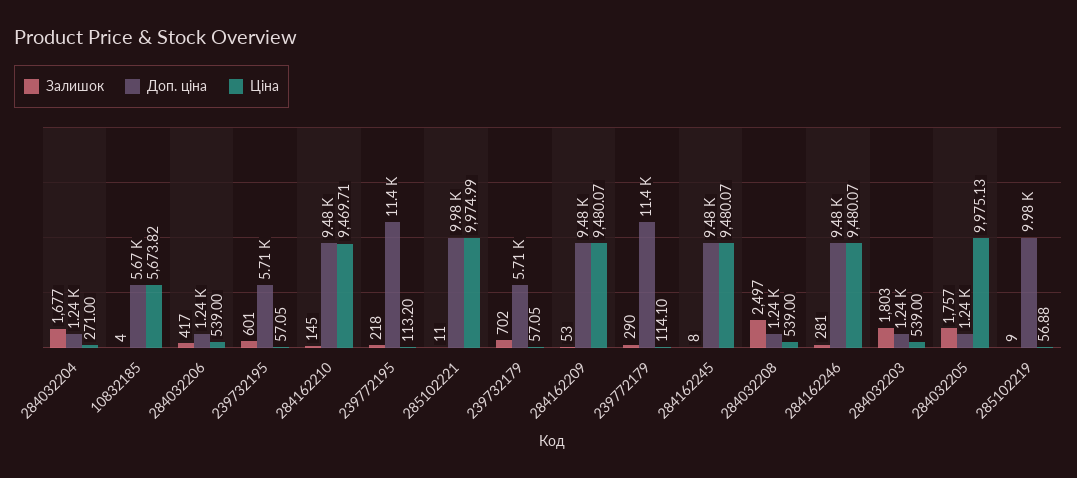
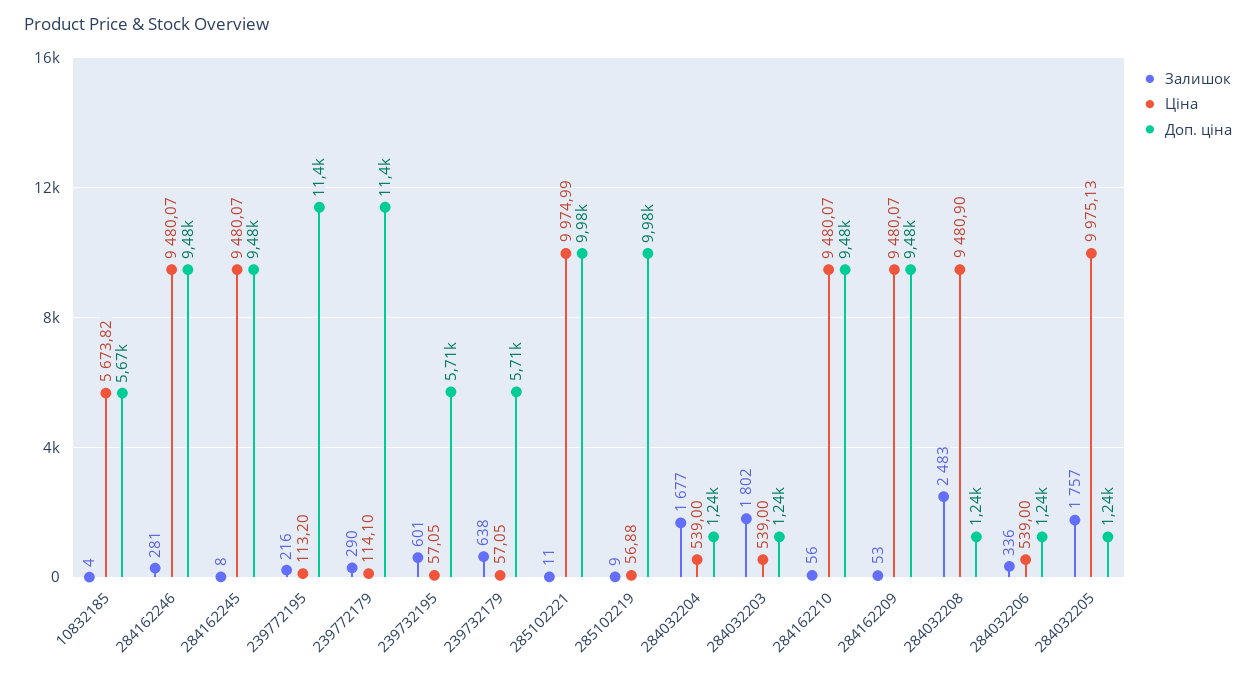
  {
    "Залишок": {
      "284032204": 1677,
      "10832185": 4,
-     "284032206": 417,
+     "284032206": 336,
      "239732195": 601,
-     "284162210": 145,
+     "284162210": 56,
-     "239772195": 218,
+     "239772195": 216,
      "285102221": 11,
-     "239732179": 702,
+     "239732179": 638,
      "284162209": 53,
      "239772179": 290,
      "284162245": 8,
-     "284032208": 2497,
+     "284032208": 2483,
      "284162246": 281,
-     "284032203": 1803,
+     "284032203": 1802,
      "284032205": 1757,
      "285102219": 9
    },
    "Доп. ціна": {
      "284032204": 1240,
      "10832185": 5670,
      "284032206": 1240,
      "239732195": 5710,
      "284162210": 9480,
      "239772195": 11400,
      "285102221": 9980,
      "239732179": 5710,
      "284162209": 9480,
      "239772179": 11400,
      "284162245": 9480,
      "284032208": 1240,
      "284162246": 9480,
      "284032203": 1240,
      "284032205": 1240,
      "285102219": 9980
    },
    "Ціна": {
-     "284032204": 271,
+     "284032204": 539,
      "10832185": 5673.82,
      "284032206": 539,
      "239732195": 57.05,
-     "284162210": 9469.71,
+     "284162210": 9480.07,
      "239772195": 113.2,
      "285102221": 9974.99,
      "239732179": 57.05,
      "284162209": 9480.07,
      "239772179": 114.1,
      "284162245": 9480.07,
-     "284032208": 539,
+     "284032208": 9480.9,
      "284162246": 9480.07,
      "284032203": 539,
      "284032205": 9975.13,
      "285102219": 56.88
    }
  }

